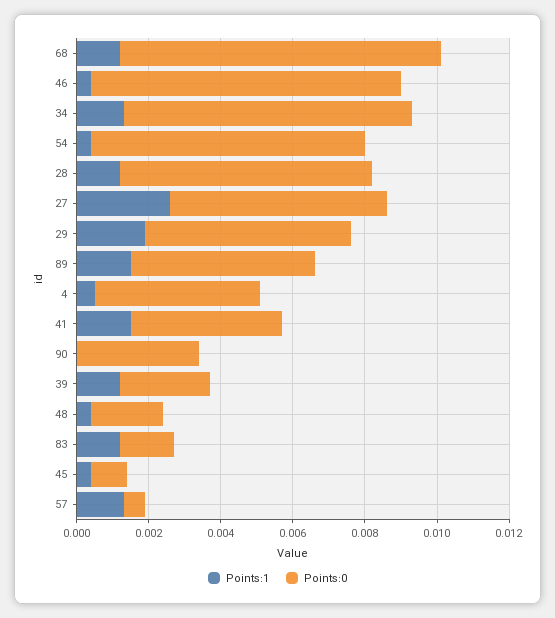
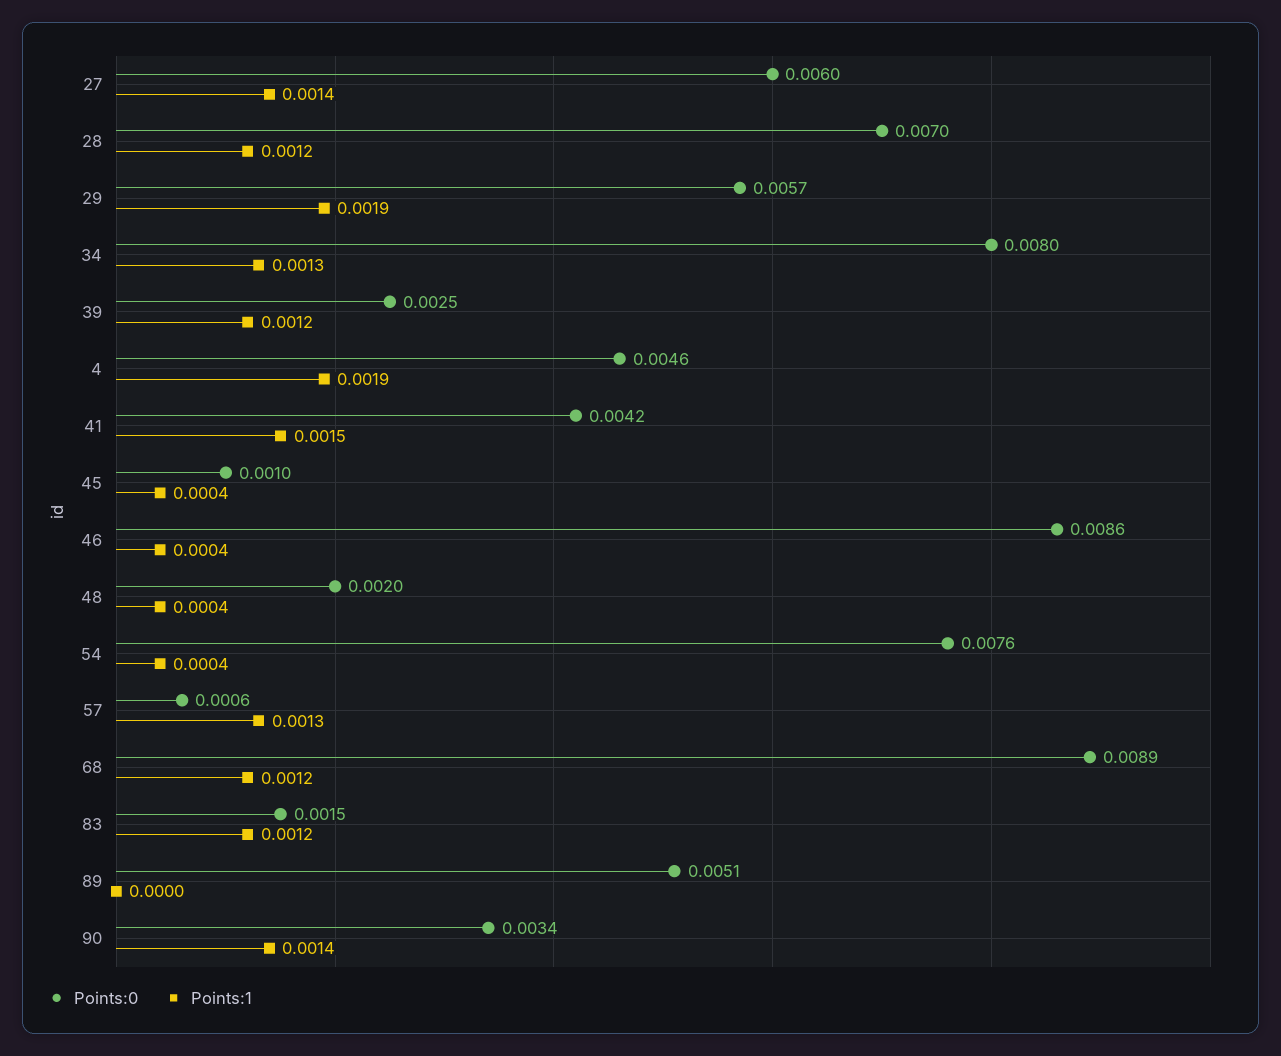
  {
    "Points:1": {
      "68": 0.0012,
      "46": 0.0004,
      "34": 0.0013,
      "54": 0.0004,
      "28": 0.0012,
-     "27": 0.0025,
+     "27": 0.0014,
      "29": 0.0019,
-     "89": 0.0015,
+     "89": 0,
-     "4": 0.0005,
+     "4": 0.0019,
      "41": 0.0015,
-     "90": 0,
+     "90": 0.0014,
      "39": 0.0012,
      "48": 0.0004,
      "83": 0.0012,
      "45": 0.0004,
      "57": 0.0013
    },
    "Points:0": {
      "68": 0.0089,
      "46": 0.0086,
      "34": 0.008,
      "54": 0.0076,
      "28": 0.007,
      "27": 0.006,
      "29": 0.0057,
      "89": 0.0051,
      "4": 0.0046,
      "41": 0.0042,
      "90": 0.0034,
      "39": 0.0025,
      "48": 0.002,
      "83": 0.0015,
      "45": 0.001,
      "57": 0.0006
    }
  }

